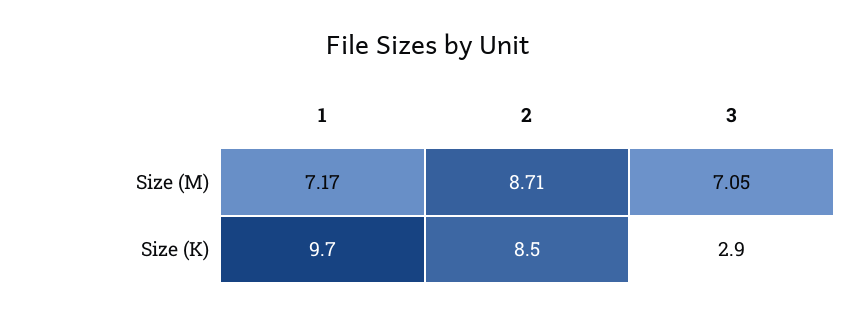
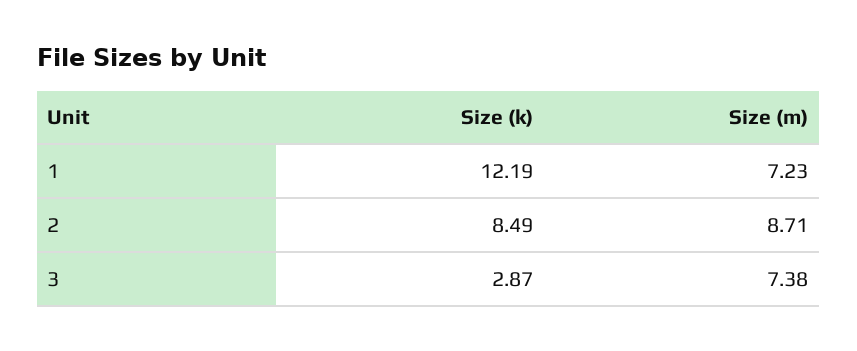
  {
    "1": {
-     "Size (M)": 7.17,
+     "Size (M)": 7.23,
-     "Size (K)": 9.7
+     "Size (K)": 12.19
    },
    "2": {
      "Size (M)": 8.71,
      "Size (K)": 8.49
    },
    "3": {
-     "Size (M)": 7.05,
+     "Size (M)": 7.38,
      "Size (K)": 2.87
    }
  }

